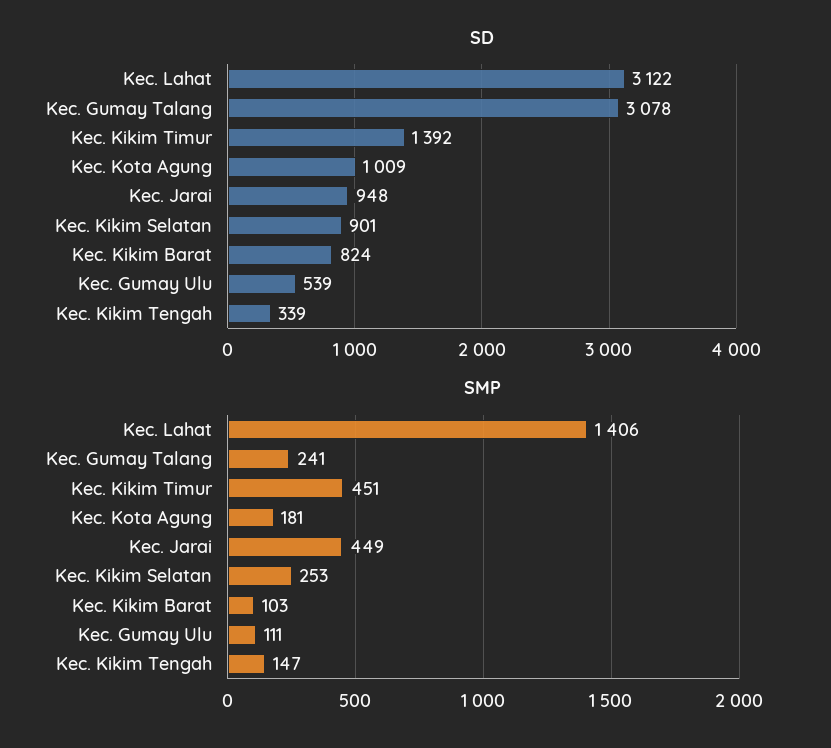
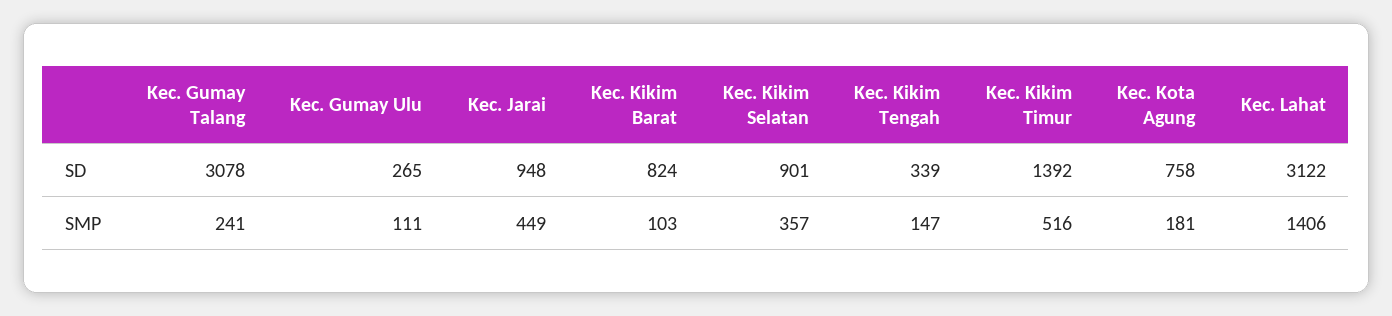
  {
    "SD": {
      "Kec. Lahat": 3122,
      "Kec. Gumay Talang": 3078,
      "Kec. Kikim Timur": 1392,
-     "Kec. Kota Agung": 1009,
+     "Kec. Kota Agung": 758,
      "Kec. Jarai": 948,
      "Kec. Kikim Selatan": 901,
      "Kec. Kikim Barat": 824,
-     "Kec. Gumay Ulu": 539,
+     "Kec. Gumay Ulu": 265,
      "Kec. Kikim Tengah": 339
    },
    "SMP": {
      "Kec. Lahat": 1406,
      "Kec. Gumay Talang": 241,
-     "Kec. Kikim Timur": 451,
+     "Kec. Kikim Timur": 516,
      "Kec. Kota Agung": 181,
      "Kec. Jarai": 449,
-     "Kec. Kikim Selatan": 253,
+     "Kec. Kikim Selatan": 357,
      "Kec. Kikim Barat": 103,
      "Kec. Gumay Ulu": 111,
      "Kec. Kikim Tengah": 147
    }
  }

